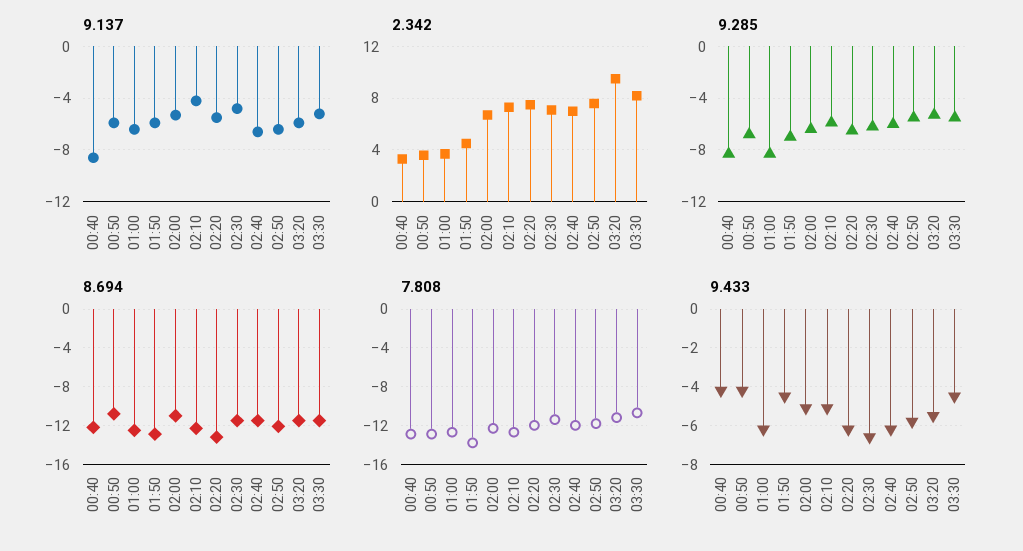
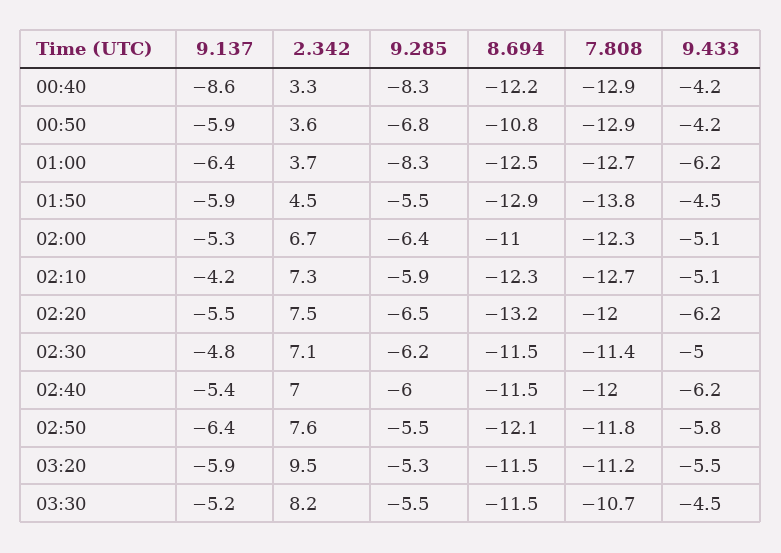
  {
    "9.137": {
      "00:40": -8.6,
      "00:50": -5.9,
      "01:00": -6.4,
      "01:50": -5.9,
      "02:00": -5.3,
      "02:10": -4.2,
      "02:20": -5.5,
      "02:30": -4.8,
-     "02:40": -6.5,
+     "02:40": -5.4,
      "02:50": -6.4,
      "03:20": -5.9,
      "03:30": -5.2
    },
    "2.342": {
      "00:40": 3.3,
      "00:50": 3.6,
      "01:00": 3.7,
      "01:50": 4.5,
      "02:00": 6.7,
      "02:10": 7.3,
      "02:20": 7.5,
      "02:30": 7.1,
      "02:40": 7,
      "02:50": 7.6,
      "03:20": 9.5,
      "03:30": 8.2
    },
    "9.285": {
      "00:40": -8.3,
      "00:50": -6.8,
      "01:00": -8.3,
-     "01:50": -7,
+     "01:50": -5.5,
      "02:00": -6.4,
      "02:10": -5.9,
      "02:20": -6.5,
      "02:30": -6.2,
      "02:40": -6,
      "02:50": -5.5,
      "03:20": -5.3,
      "03:30": -5.5
    },
    "8.694": {
      "00:40": -12.2,
      "00:50": -10.8,
      "01:00": -12.5,
      "01:50": -12.9,
      "02:00": -11,
      "02:10": -12.3,
      "02:20": -13.2,
      "02:30": -11.5,
      "02:40": -11.5,
      "02:50": -12.1,
      "03:20": -11.5,
      "03:30": -11.5
    },
    "7.808": {
      "00:40": -12.9,
      "00:50": -12.9,
      "01:00": -12.7,
      "01:50": -13.8,
      "02:00": -12.3,
      "02:10": -12.7,
      "02:20": -12,
      "02:30": -11.4,
      "02:40": -12,
      "02:50": -11.8,
      "03:20": -11.2,
      "03:30": -10.7
    },
    "9.433": {
      "00:40": -4.2,
      "00:50": -4.2,
      "01:00": -6.2,
      "01:50": -4.5,
      "02:00": -5.1,
      "02:10": -5.1,
      "02:20": -6.2,
-     "02:30": -6.5,
+     "02:30": -5,
      "02:40": -6.2,
      "02:50": -5.8,
      "03:20": -5.5,
      "03:30": -4.5
    }
  }

